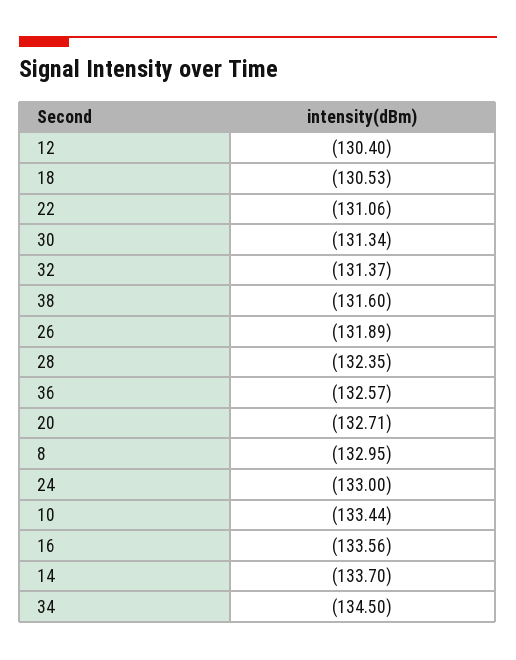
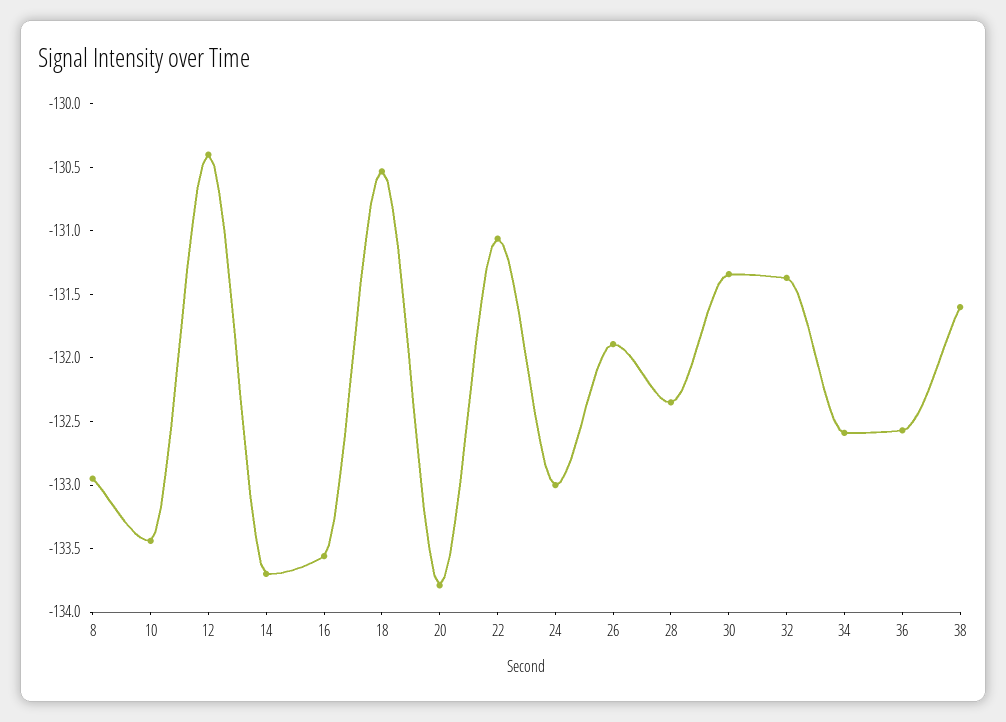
  {
    "12": -130.4,
    "18": -130.53,
    "22": -131.06,
    "30": -131.34,
    "32": -131.37,
    "38": -131.6,
    "26": -131.89,
    "28": -132.35,
    "36": -132.57,
-   "20": -132.71,
+   "20": -133.8,
    "8": -132.95,
    "24": -133,
    "10": -133.44,
    "16": -133.56,
    "14": -133.7,
-   "34": -134.5
+   "34": -132.6
  }

